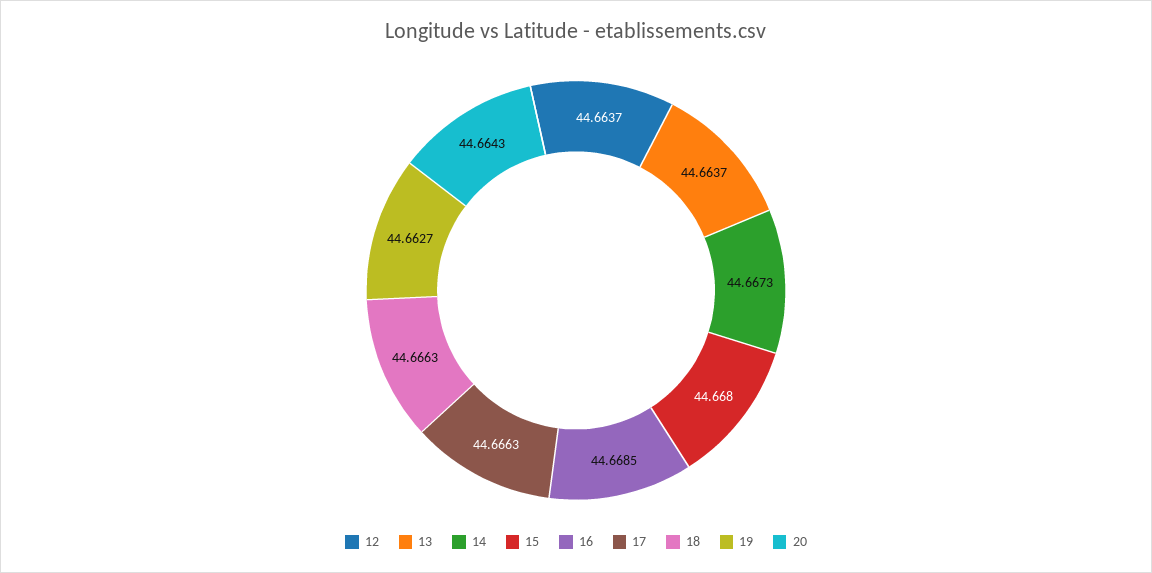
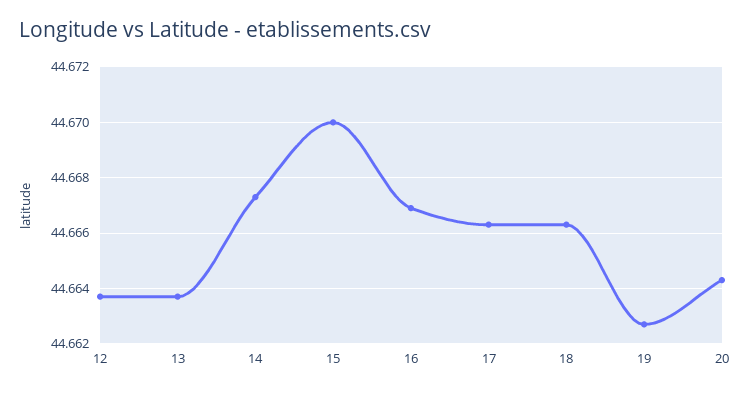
  {
    "12": 44.6637,
    "13": 44.6637,
    "14": 44.6673,
-   "15": 44.668,
+   "15": 44.67,
-   "16": 44.6685,
+   "16": 44.667,
    "17": 44.6663,
    "18": 44.6663,
    "19": 44.6627,
    "20": 44.6643
  }

